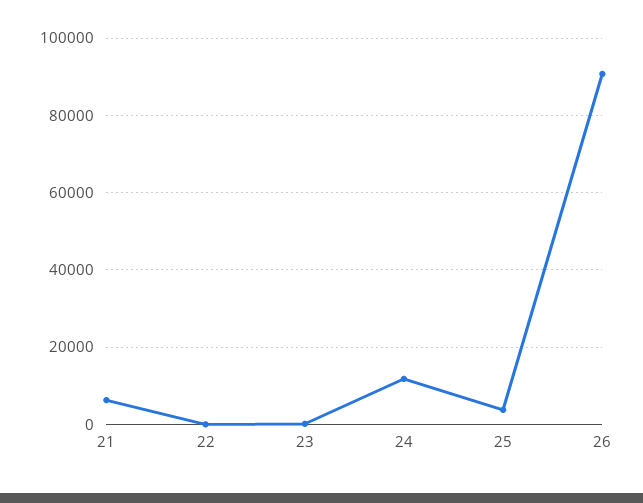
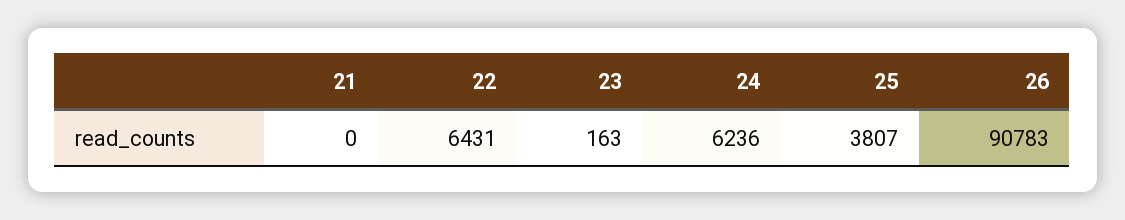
  {
-   "21": 6000,
+   "21": 0,
-   "22": 0,
+   "22": 6431,
    "23": 163,
-   "24": 12000,
+   "24": 6236,
    "25": 3807,
    "26": 90783
  }

